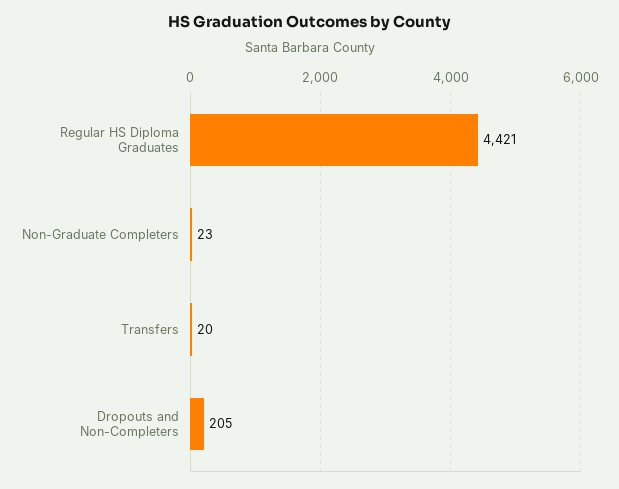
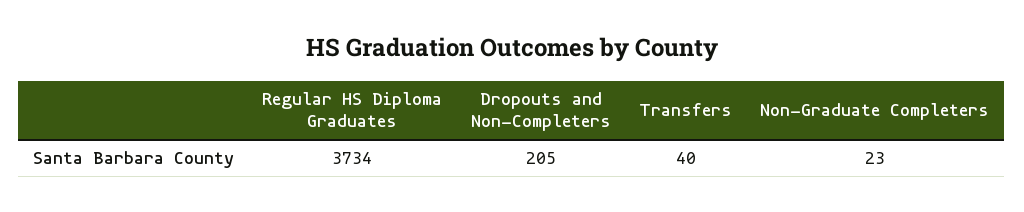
  {
-   "Regular HS Diploma Graduates": 4421,
+   "Regular HS Diploma Graduates": 3734,
    "Non-Graduate Completers": 23,
-   "Transfers": 20,
+   "Transfers": 40,
    "Dropouts and Non-Completers": 205
  }

